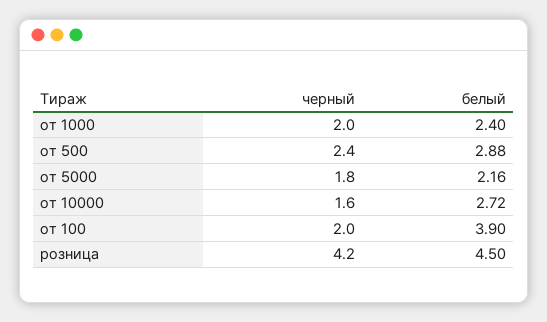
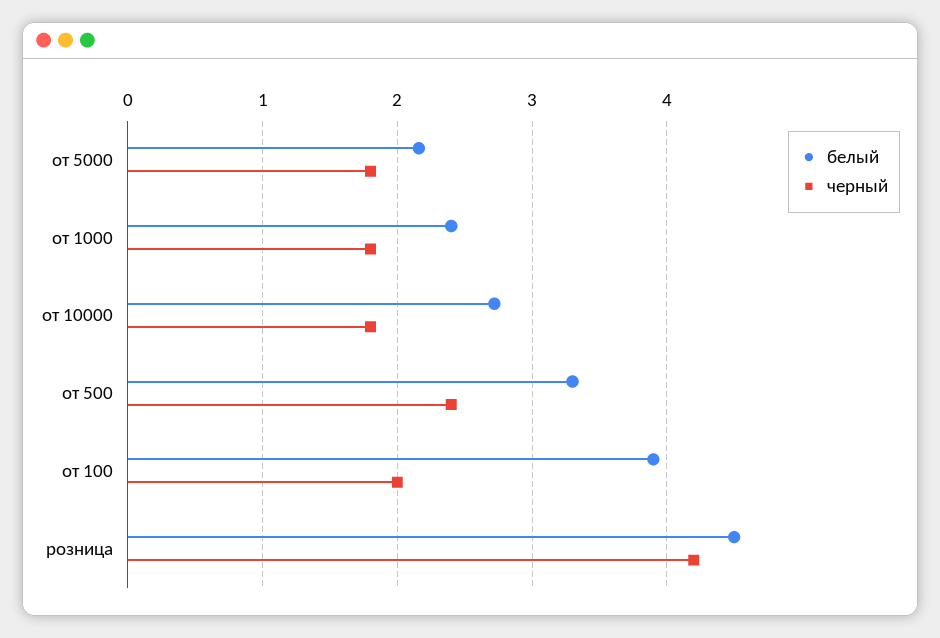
  {
    "черный": {
-     "от 1000": 2,
+     "от 1000": 1.8,
      "от 500": 2.4,
      "от 5000": 1.8,
-     "от 10000": 1.6,
+     "от 10000": 1.8,
      "от 100": 2,
      "розница": 4.2
    },
    "белый": {
      "от 1000": 2.4,
-     "от 500": 2.88,
+     "от 500": 3.3,
      "от 5000": 2.16,
      "от 10000": 2.72,
      "от 100": 3.9,
      "розница": 4.5
    }
  }

